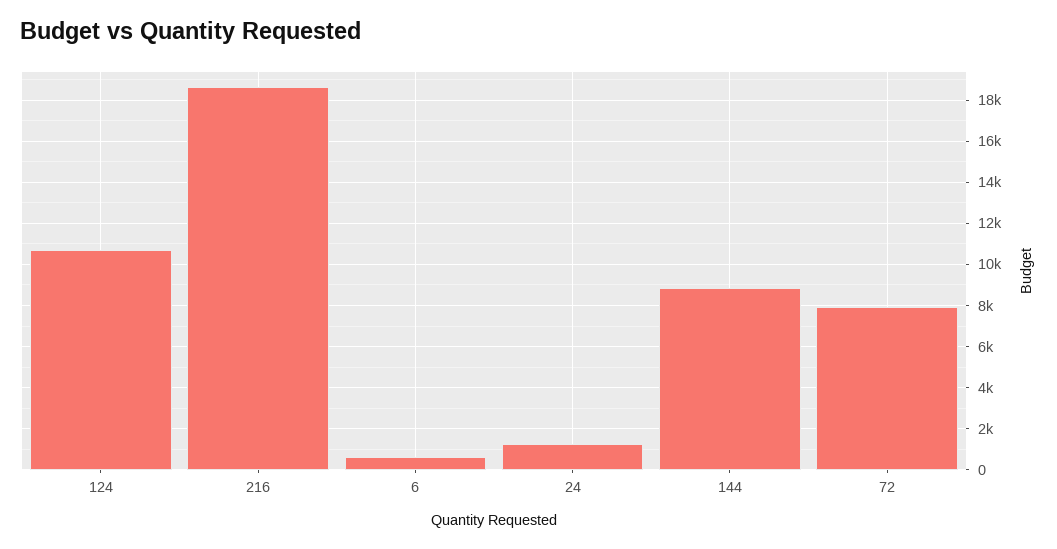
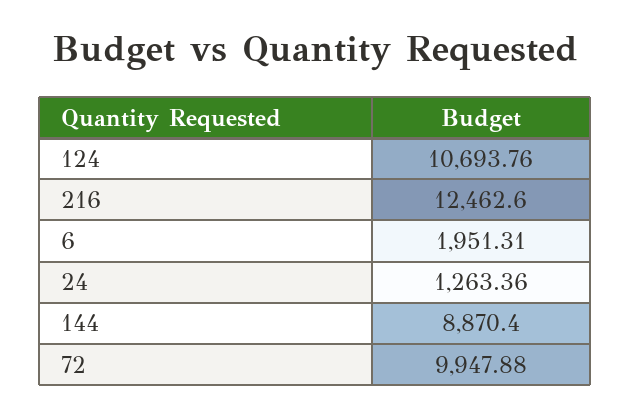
  {
    "124": 10693.76,
-   "216": 18500,
+   "216": 12462.6,
-   "6": 500,
+   "6": 1951.31,
    "24": 1263.36,
    "144": 8870.4,
-   "72": 8000
+   "72": 9947.88
  }

